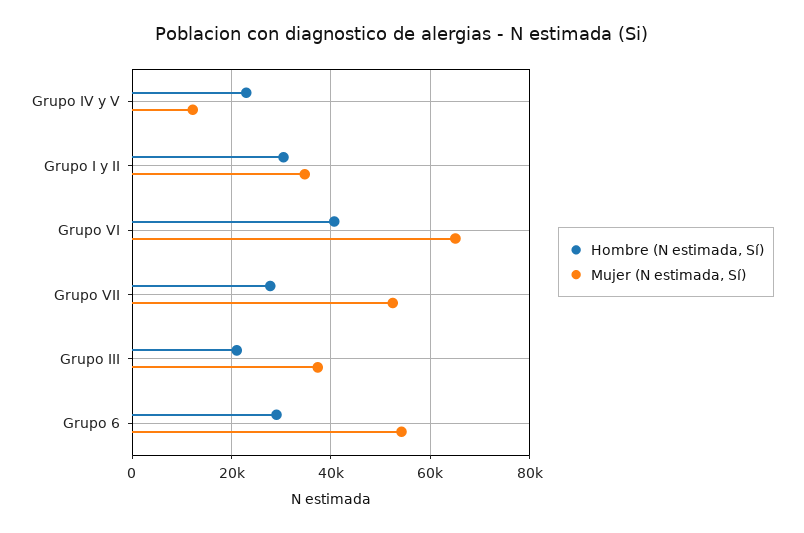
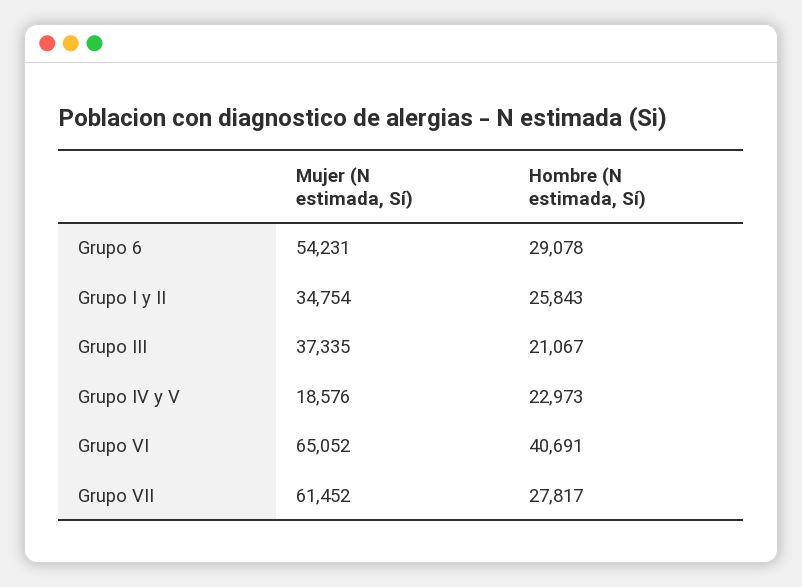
  {
    "Hombre (N estimada, Sí)": {
      "Grupo IV y V": 22973,
-     "Grupo I y II": 30000,
+     "Grupo I y II": 25843,
      "Grupo VI": 40691,
      "Grupo VII": 27817,
      "Grupo III": 21067,
      "Grupo 6": 29078
    },
    "Mujer (N estimada, Sí)": {
-     "Grupo IV y V": 12000,
+     "Grupo IV y V": 18576,
      "Grupo I y II": 34754,
      "Grupo VI": 65052,
-     "Grupo VII": 52000,
+     "Grupo VII": 61452,
      "Grupo III": 37335,
      "Grupo 6": 54231
    }
  }

